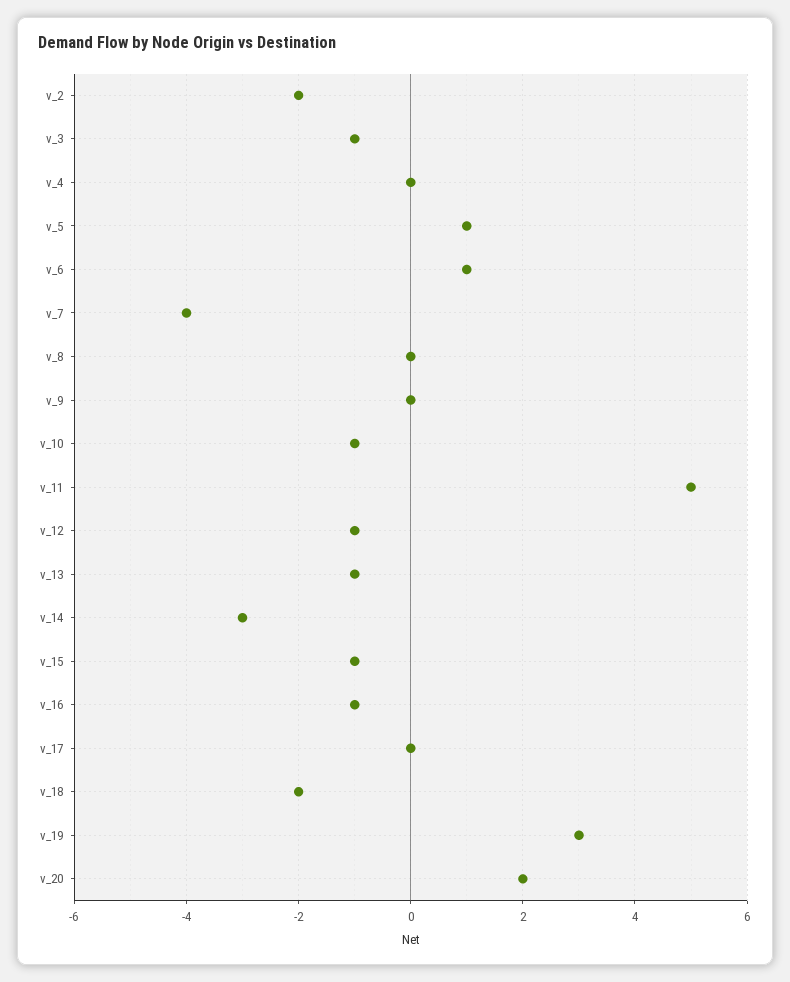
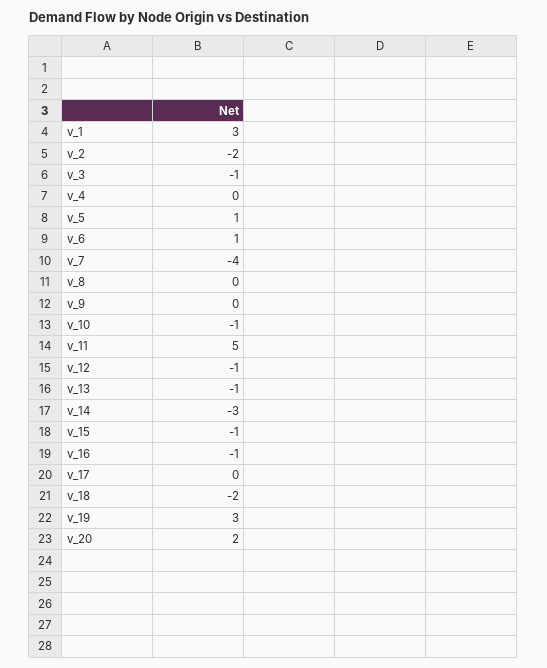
  {
    "v_2": -2,
    "v_3": -1,
    "v_4": 0,
    "v_5": 1,
    "v_6": 1,
    "v_7": -4,
    "v_8": 0,
    "v_9": 0,
    "v_10": -1,
    "v_11": 5,
    "v_12": -1,
    "v_13": -1,
    "v_14": -3,
    "v_15": -1,
    "v_16": -1,
    "v_17": 0,
    "v_18": -2,
    "v_19": 3,
-   "v_20": 2
+   "v_20": 2,
+   "v_1": 3
  }

